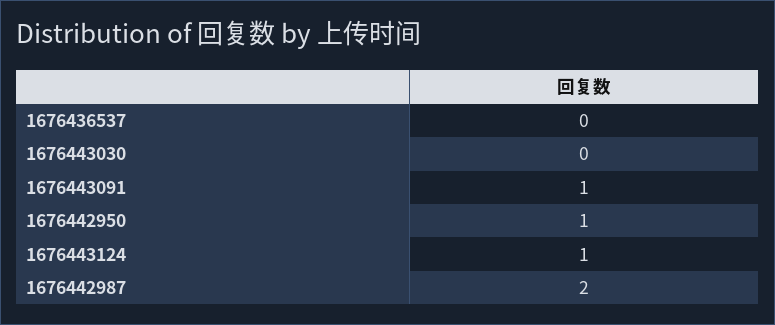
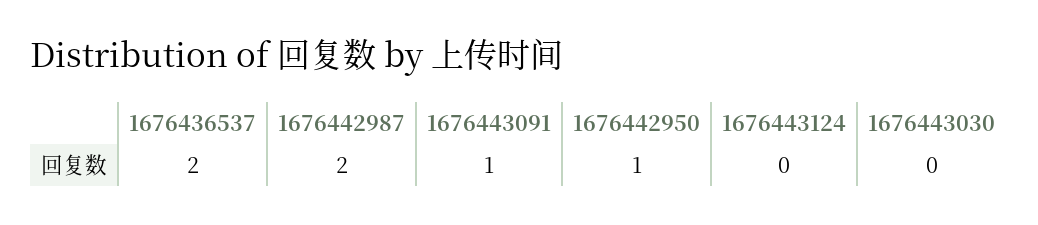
  {
-   "1676436537": 0,
+   "1676436537": 2,
    "1676443030": 0,
    "1676443091": 1,
    "1676442950": 1,
-   "1676443124": 1,
+   "1676443124": 0,
    "1676442987": 2
  }

